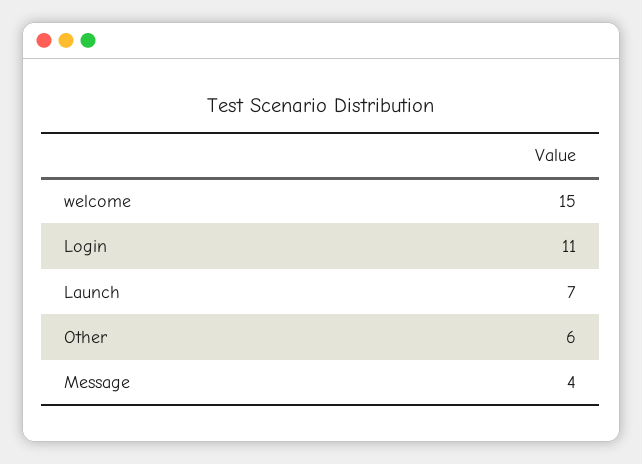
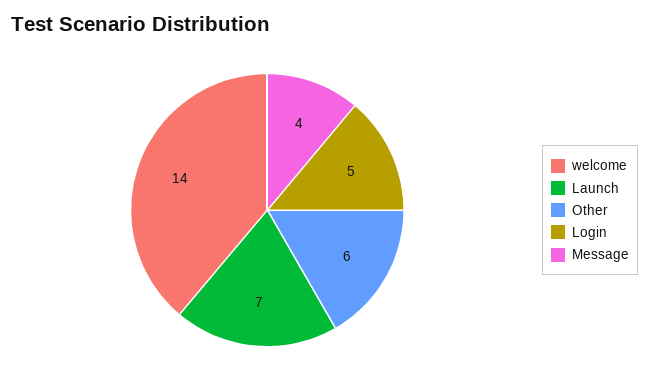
  {
-   "welcome": 15,
+   "welcome": 14,
-   "Login": 11,
+   "Login": 5,
    "Launch": 7,
    "Other": 6,
    "Message": 4
  }

